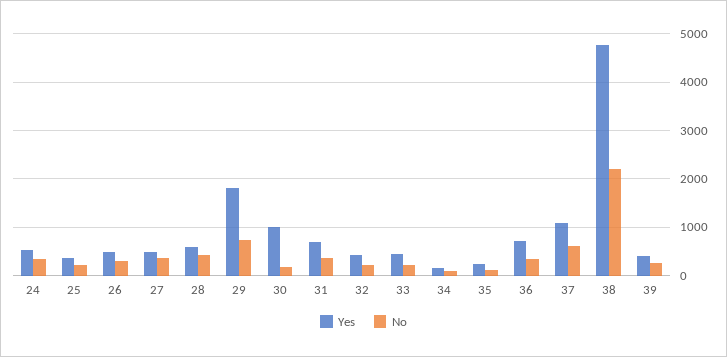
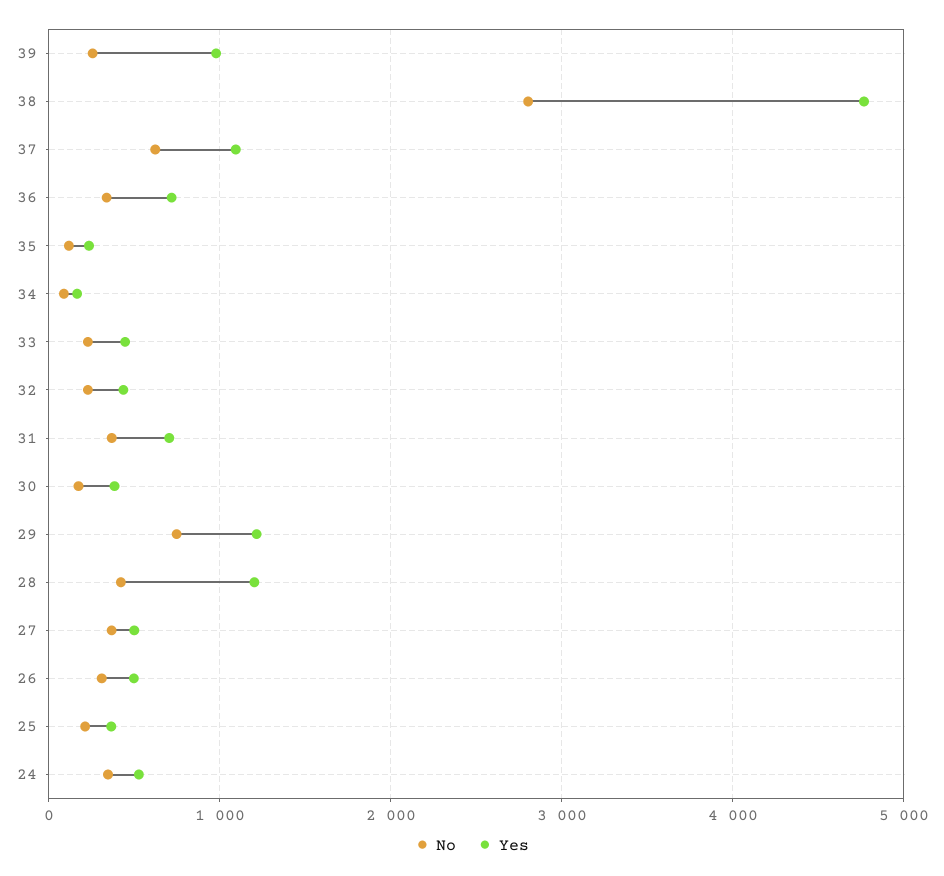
  {
    "Yes": {
      "24": 500,
      "25": 400,
      "26": 500,
      "27": 500,
-     "28": 600,
+     "28": 1200,
-     "29": 1800,
+     "29": 1200,
-     "30": 1000,
+     "30": 400,
      "31": 700,
      "32": 400,
      "33": 400,
      "34": 200,
      "35": 200,
      "36": 700,
      "37": 1100,
      "38": 4800,
-     "39": 400
+     "39": 1000
    },
    "No": {
      "24": 300,
      "25": 200,
      "26": 300,
      "27": 400,
      "28": 400,
      "29": 700,
      "30": 200,
      "31": 400,
      "32": 200,
      "33": 200,
      "34": 100,
      "35": 100,
      "36": 300,
      "37": 600,
-     "38": 2200,
+     "38": 2800,
      "39": 300
    }
  }

